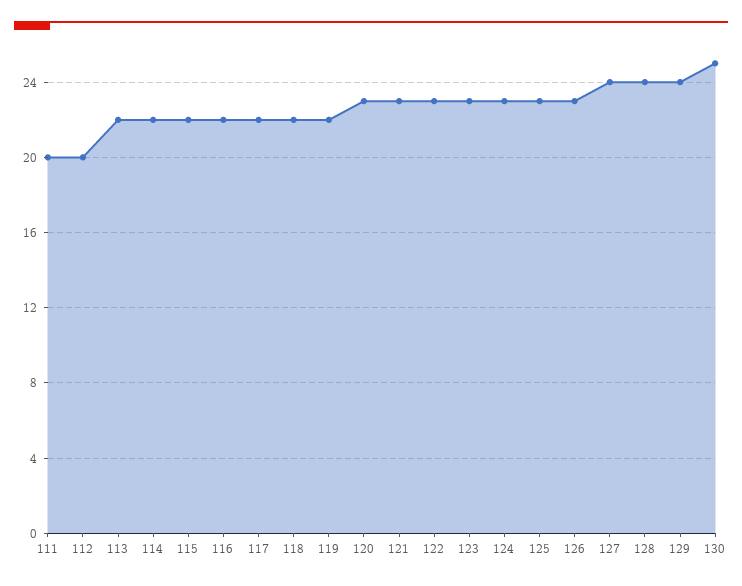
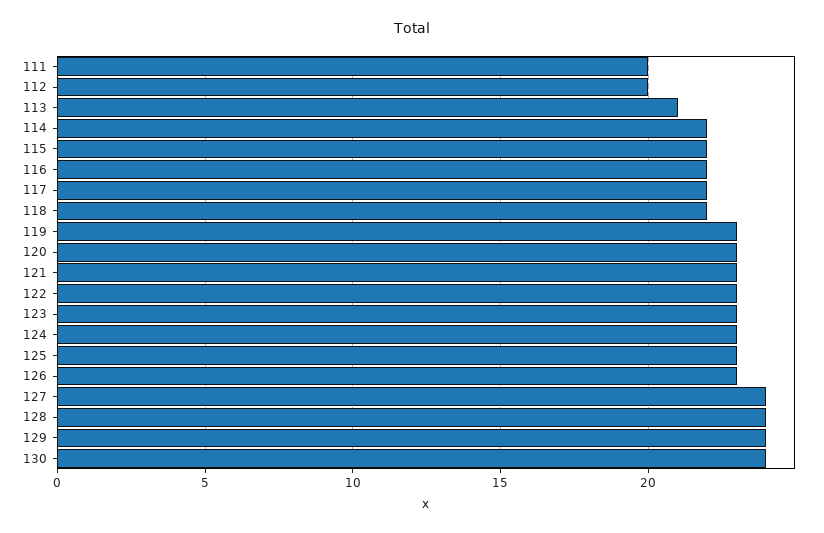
  {
    "111": 20,
    "112": 20,
-   "113": 22,
+   "113": 21,
    "114": 22,
    "115": 22,
    "116": 22,
    "117": 22,
    "118": 22,
-   "119": 22,
+   "119": 23,
    "120": 23,
    "121": 23,
    "122": 23,
    "123": 23,
    "124": 23,
    "125": 23,
    "126": 23,
    "127": 24,
    "128": 24,
    "129": 24,
-   "130": 25
+   "130": 24
  }

